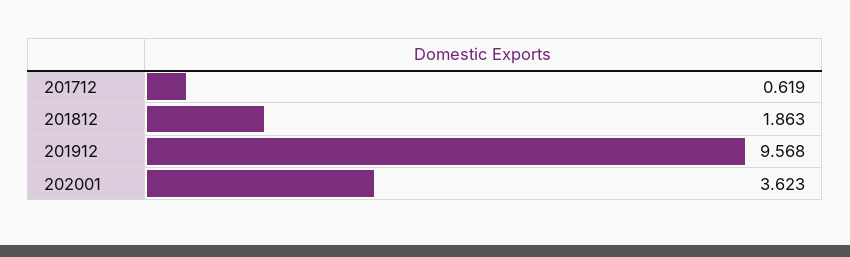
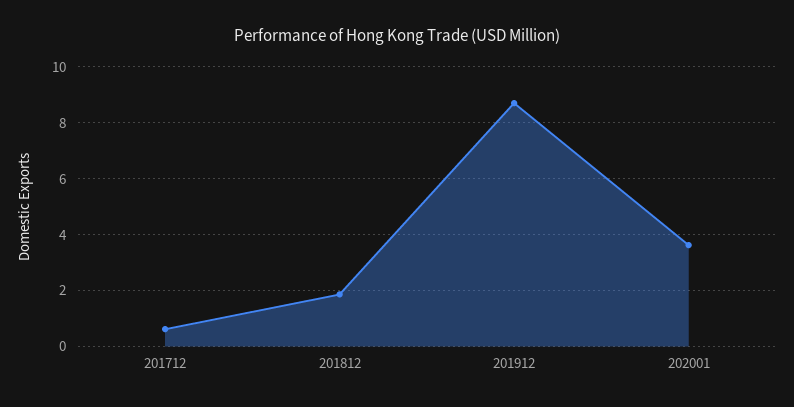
  {
    "201712": 0.619,
    "201812": 1.863,
-   "201912": 9.568,
+   "201912": 8.75,
    "202001": 3.623
  }

